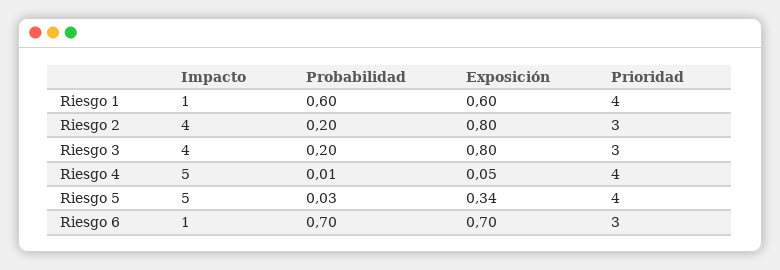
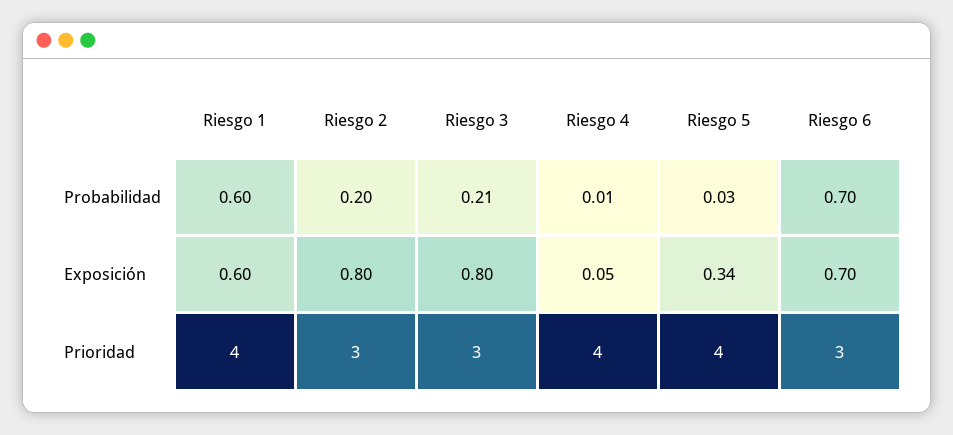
  {
-   "Impacto": {
-     "Riesgo 1": 1,
-     "Riesgo 2": 4,
-     "Riesgo 3": 4,
-     "Riesgo 4": 5,
-     "Riesgo 5": 5,
-     "Riesgo 6": 1
-   },
    "Probabilidad": {
      "Riesgo 1": 0.6,
      "Riesgo 2": 0.2,
-     "Riesgo 3": 0.2,
+     "Riesgo 3": 0.21,
      "Riesgo 4": 0.01,
      "Riesgo 5": 0.03,
      "Riesgo 6": 0.7
    },
    "Exposición": {
      "Riesgo 1": 0.6,
      "Riesgo 2": 0.8,
      "Riesgo 3": 0.8,
      "Riesgo 4": 0.05,
      "Riesgo 5": 0.34,
      "Riesgo 6": 0.7
    },
    "Prioridad": {
      "Riesgo 1": 4,
      "Riesgo 2": 3,
      "Riesgo 3": 3,
      "Riesgo 4": 4,
      "Riesgo 5": 4,
      "Riesgo 6": 3
    }
  }

